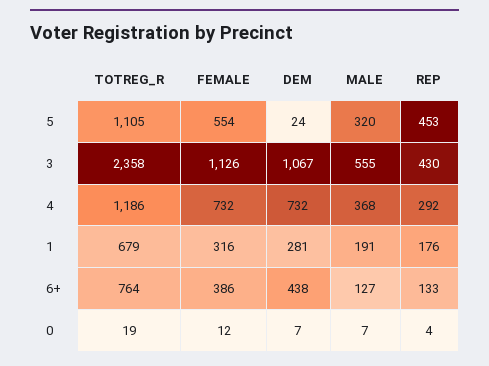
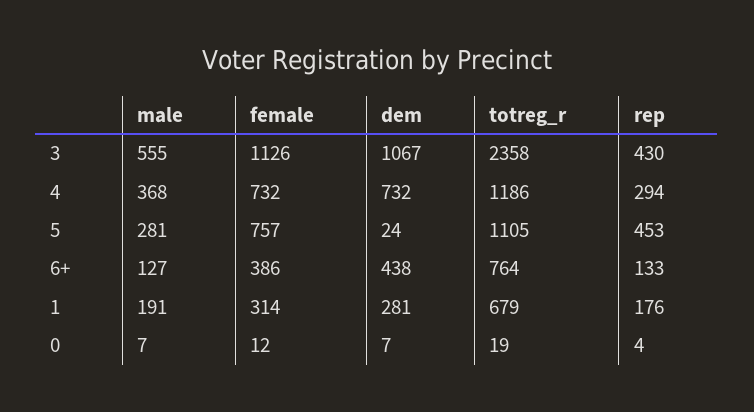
  {
    "TOTREG_R": {
      "5": 1105,
      "3": 2358,
      "4": 1186,
      "1": 679,
      "6+": 764,
      "0": 19
    },
    "FEMALE": {
-     "5": 554,
+     "5": 757,
      "3": 1126,
      "4": 732,
-     "1": 316,
+     "1": 314,
      "6+": 386,
      "0": 12
    },
    "DEM": {
      "5": 24,
      "3": 1067,
      "4": 732,
      "1": 281,
      "6+": 438,
      "0": 7
    },
    "MALE": {
-     "5": 320,
+     "5": 281,
      "3": 555,
      "4": 368,
      "1": 191,
      "6+": 127,
      "0": 7
    },
    "REP": {
      "5": 453,
      "3": 430,
-     "4": 292,
+     "4": 294,
      "1": 176,
      "6+": 133,
      "0": 4
    }
  }

